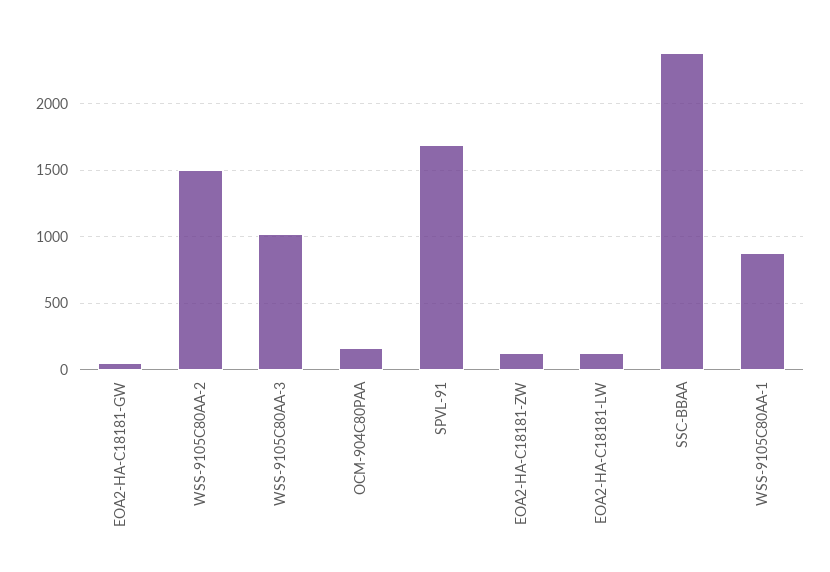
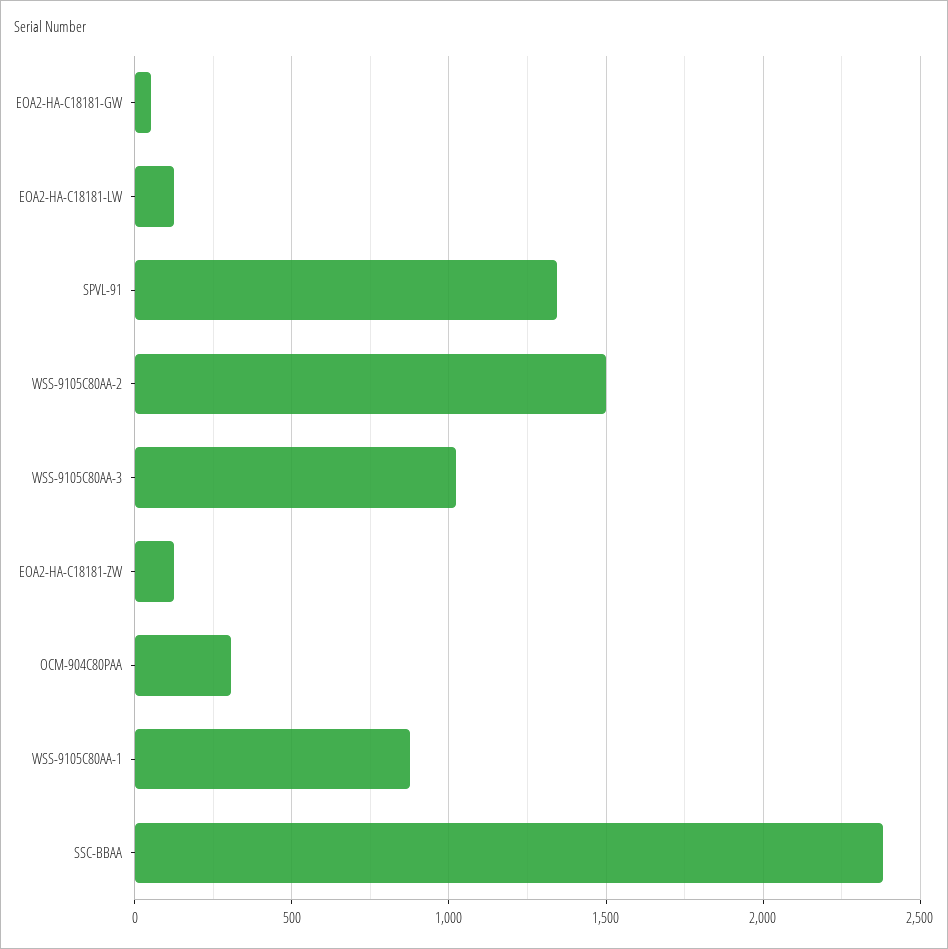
  {
    "EOA2-HA-C18181-GW": 50,
    "WSS-9105C80AA-2": 1500,
    "WSS-9105C80AA-3": 1000,
-   "OCM-904C80PAA": 150,
+   "OCM-904C80PAA": 300,
-   "SPVL-91": 1700,
+   "SPVL-91": 1350,
    "EOA2-HA-C18181-ZW": 150,
    "EOA2-HA-C18181-LW": 150,
    "SSC-BBAA": 2400,
    "WSS-9105C80AA-1": 900
  }

